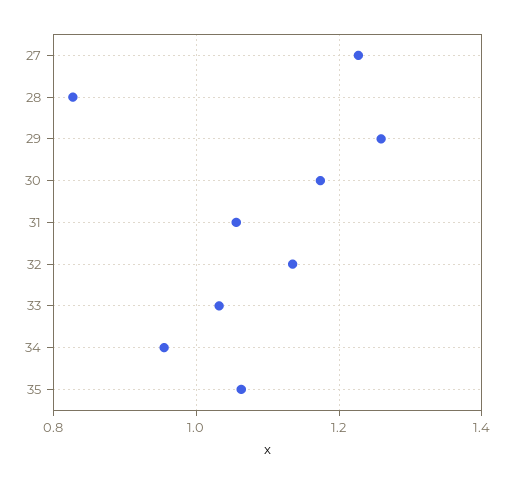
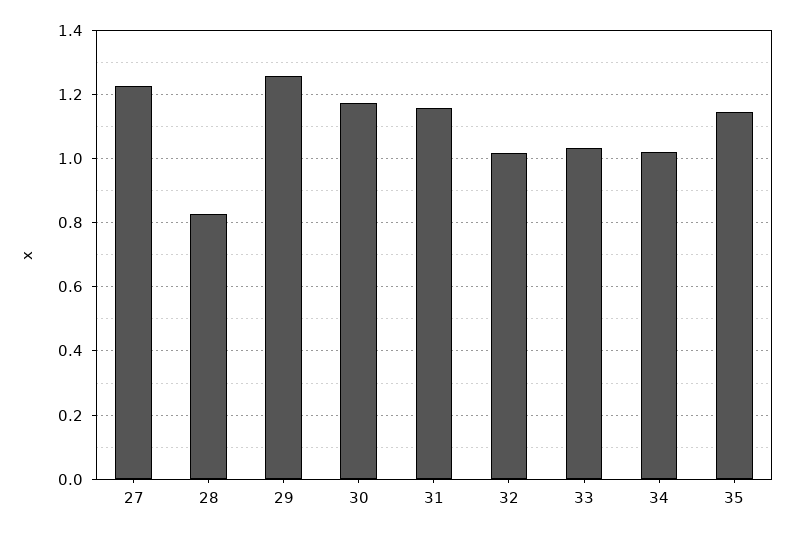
  {
    "27": 1.22,
    "28": 0.82,
    "29": 1.26,
    "30": 1.18,
-   "31": 1.06,
+   "31": 1.16,
-   "32": 1.14,
+   "32": 1.02,
    "33": 1.04,
-   "34": 0.96,
+   "34": 1.02,
-   "35": 1.06
+   "35": 1.14
  }

